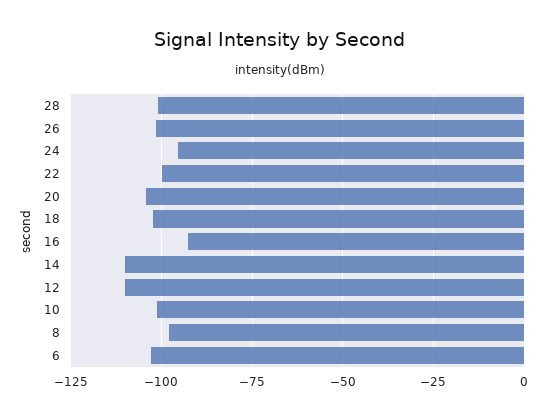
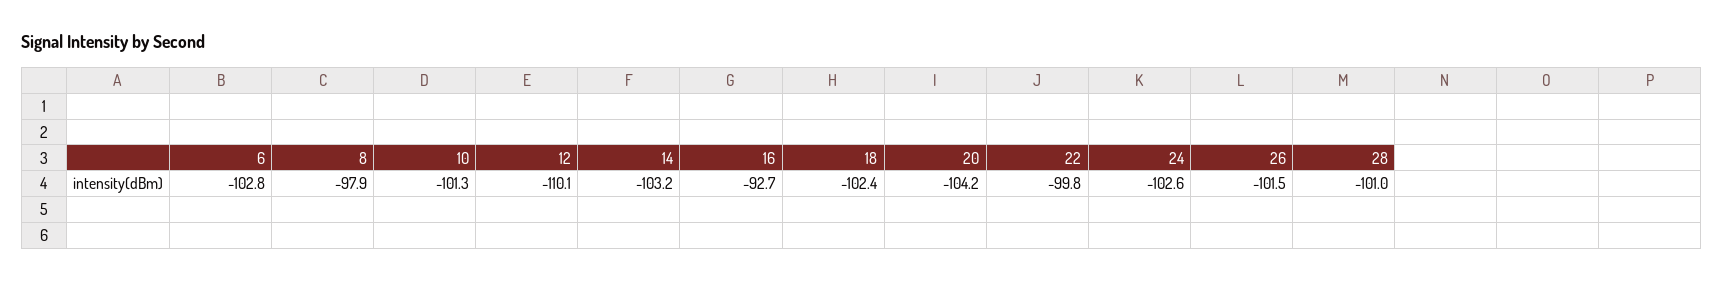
  {
    "28": -101,
    "26": -101.5,
-   "24": -95,
+   "24": -102.6,
    "22": -99.8,
    "20": -104.2,
    "18": -102.4,
    "16": -92.7,
-   "14": -110,
+   "14": -103.2,
    "12": -110.1,
    "10": -101.3,
    "8": -97.9,
    "6": -102.8
  }

